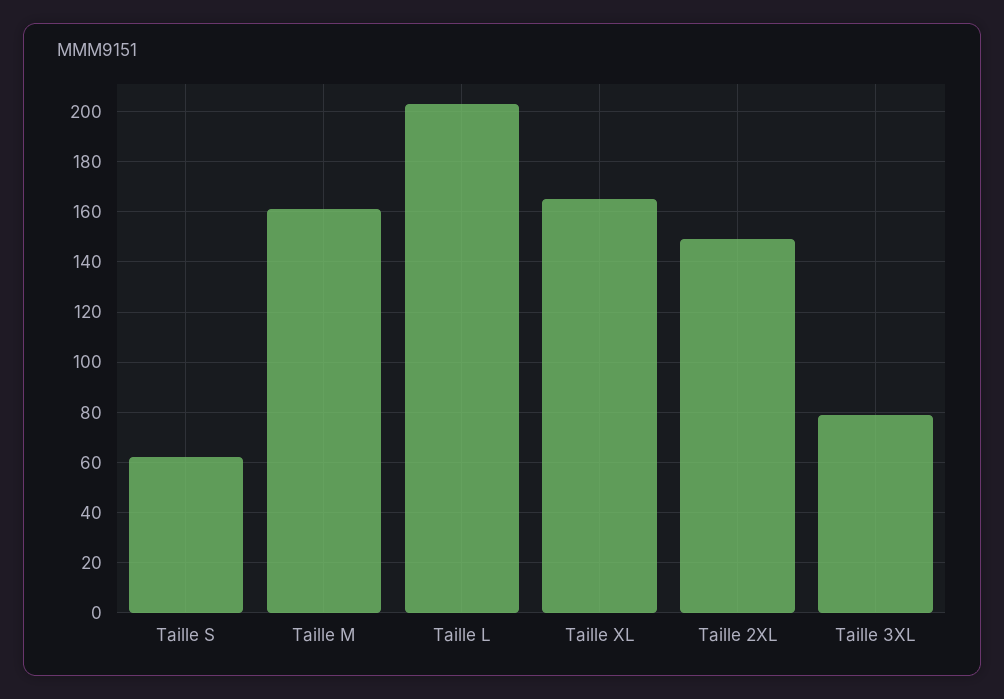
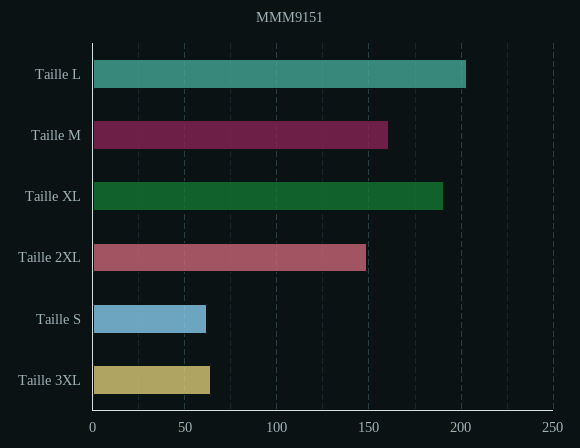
  {
    "Taille S": 60,
    "Taille M": 160,
    "Taille L": 205,
-   "Taille XL": 165,
+   "Taille XL": 190,
    "Taille 2XL": 150,
-   "Taille 3XL": 80
+   "Taille 3XL": 65
  }

